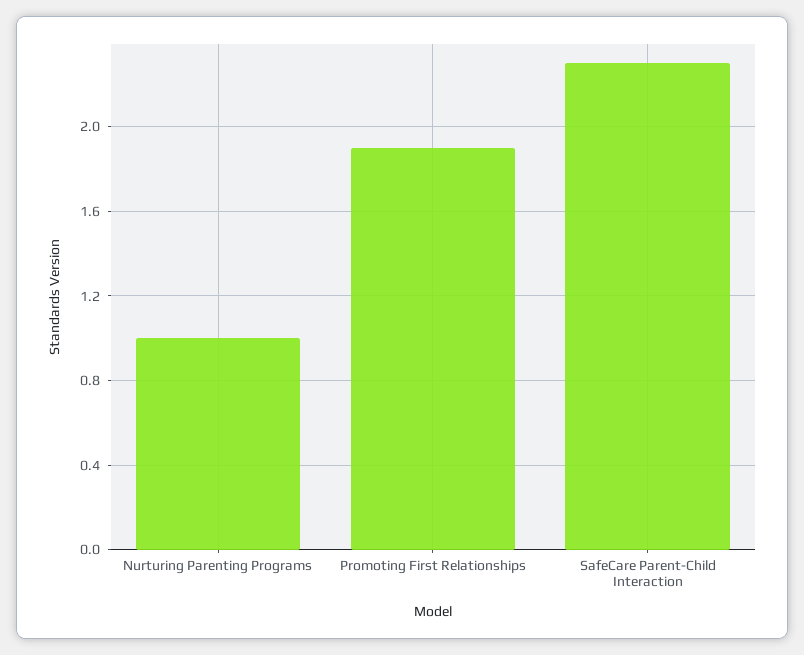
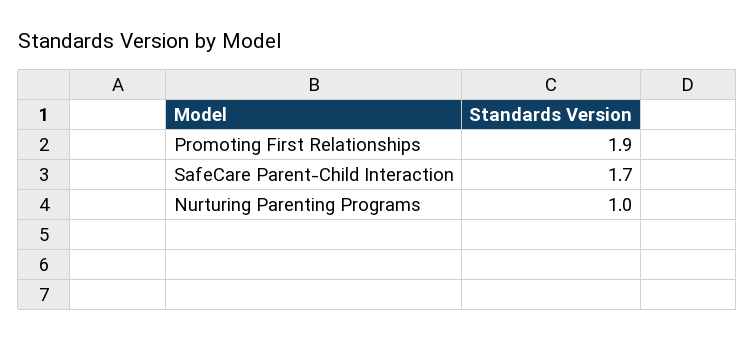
  {
    "Nurturing Parenting Programs": 1,
    "Promoting First Relationships": 1.9,
-   "SafeCare Parent-Child Interaction": 2.3
+   "SafeCare Parent-Child Interaction": 1.7
  }

